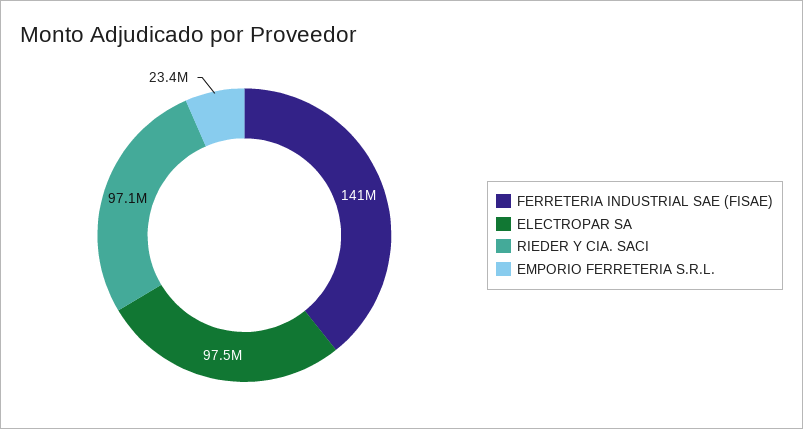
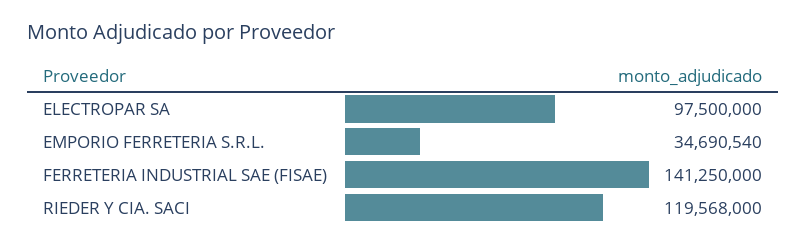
  {
    "FERRETERIA INDUSTRIAL SAE (FISAE)": 141250000,
    "ELECTROPAR SA": 97500000,
-   "RIEDER Y CIA. SACI": 97100000,
+   "RIEDER Y CIA. SACI": 119568000,
-   "EMPORIO FERRETERIA S.R.L.": 23400000
+   "EMPORIO FERRETERIA S.R.L.": 34690540
  }

